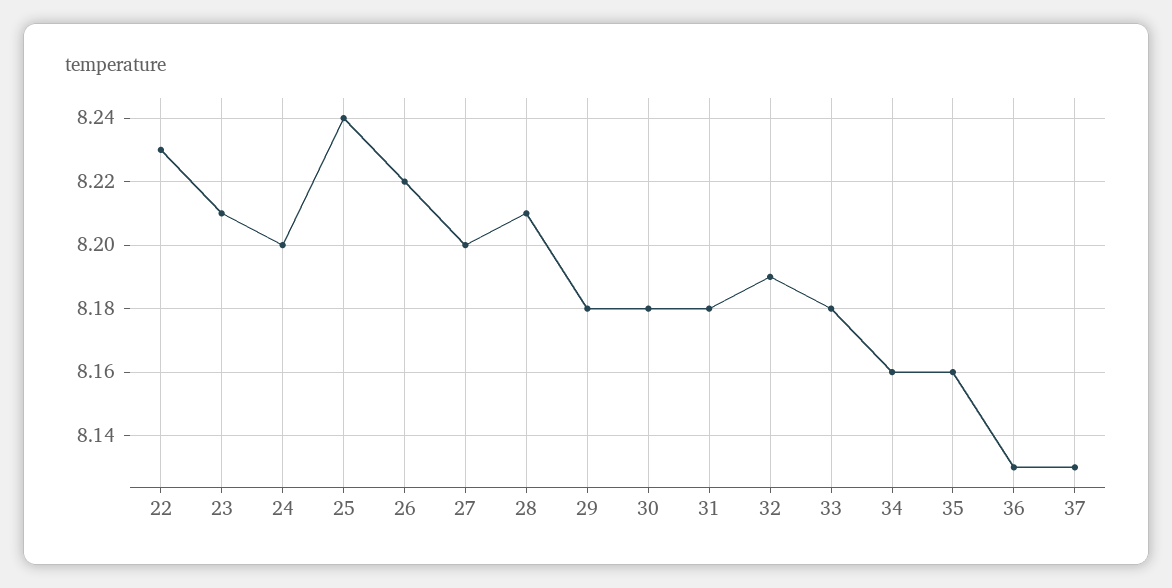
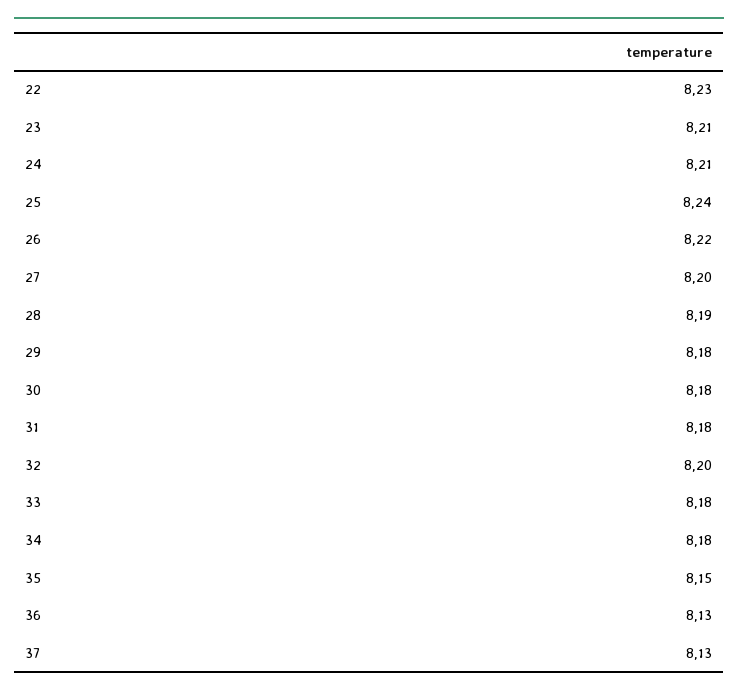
  {
    "22": 8.23,
    "23": 8.21,
-   "24": 8.2,
+   "24": 8.21,
    "25": 8.24,
    "26": 8.22,
    "27": 8.2,
-   "28": 8.21,
+   "28": 8.19,
    "29": 8.18,
    "30": 8.18,
    "31": 8.18,
-   "32": 8.19,
+   "32": 8.2,
    "33": 8.18,
-   "34": 8.16,
+   "34": 8.18,
-   "35": 8.16,
+   "35": 8.15,
    "36": 8.13,
    "37": 8.13
  }

